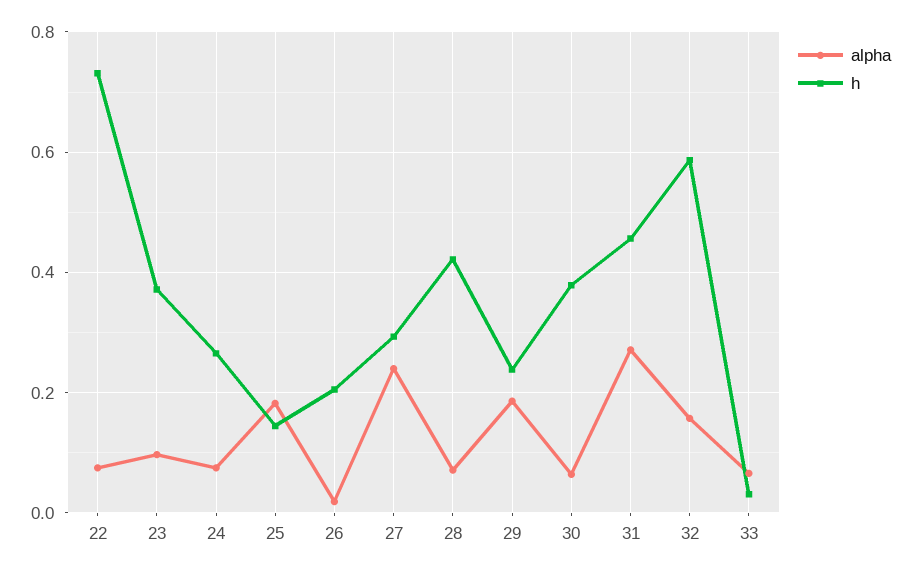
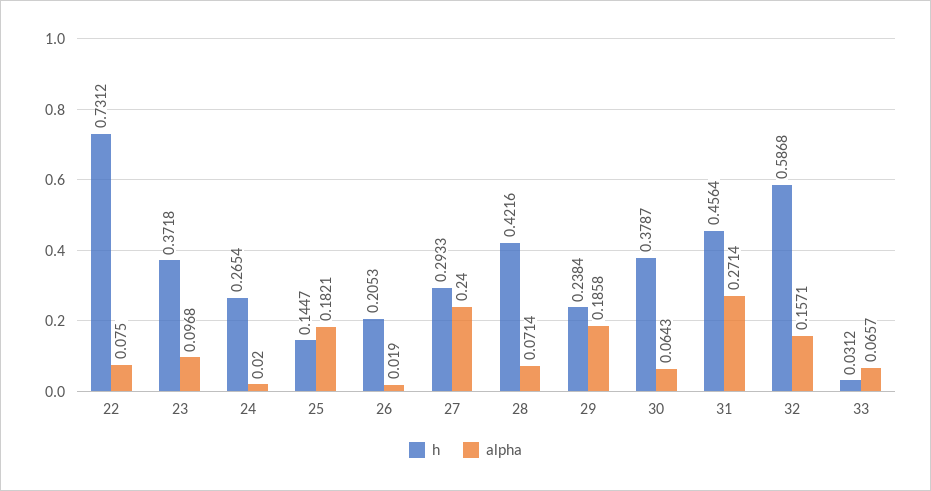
  {
    "alpha": {
      "22": 0.075,
      "23": 0.0968,
-     "24": 0.08,
+     "24": 0.02,
      "25": 0.1821,
      "26": 0.019,
      "27": 0.24,
      "28": 0.0714,
      "29": 0.1858,
      "30": 0.0643,
      "31": 0.2714,
      "32": 0.1571,
      "33": 0.0657
    },
    "h": {
      "22": 0.7312,
      "23": 0.3718,
      "24": 0.2654,
      "25": 0.1447,
      "26": 0.2053,
      "27": 0.2933,
      "28": 0.4216,
      "29": 0.2384,
      "30": 0.3787,
      "31": 0.4564,
      "32": 0.5868,
      "33": 0.0312
    }
  }

